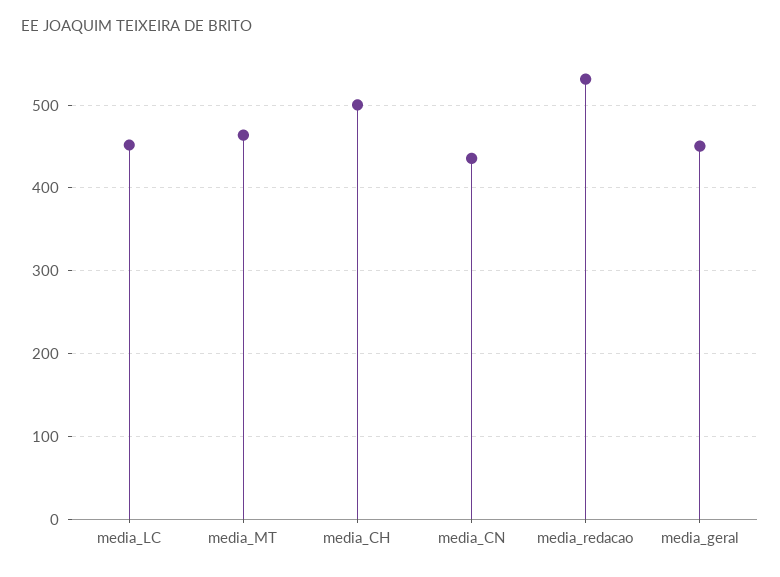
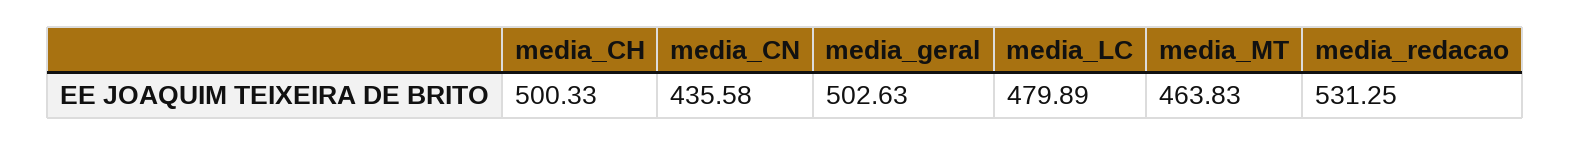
  {
-   "media_LC": 450,
+   "media_LC": 479.89,
    "media_MT": 463.83,
    "media_CH": 500.33,
    "media_CN": 435.58,
    "media_redacao": 531.25,
-   "media_geral": 450
+   "media_geral": 502.63
  }

